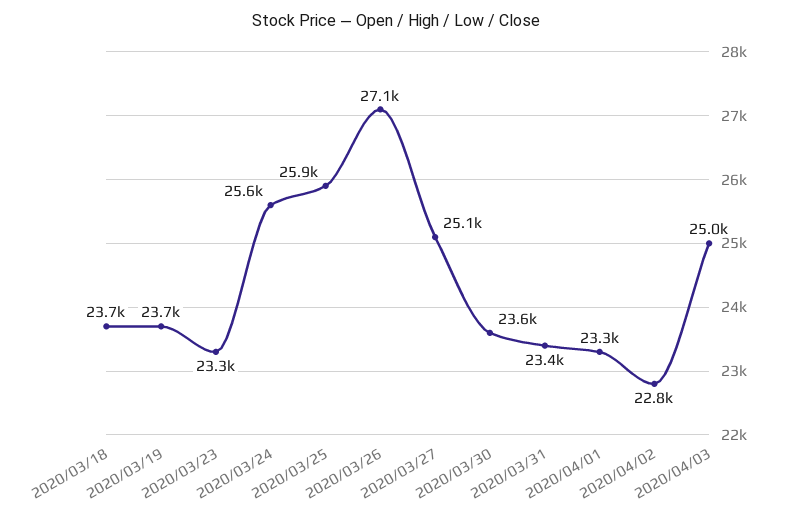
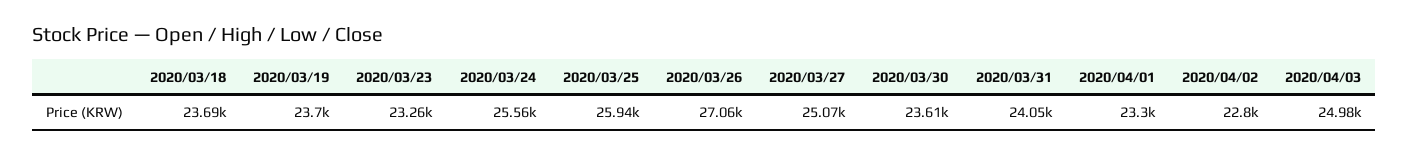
  {
    "2020/03/18": 23690,
    "2020/03/19": 23700,
    "2020/03/23": 23260,
    "2020/03/24": 25560,
    "2020/03/25": 25940,
    "2020/03/26": 27060,
    "2020/03/27": 25070,
    "2020/03/30": 23610,
-   "2020/03/31": 23400,
+   "2020/03/31": 24050,
    "2020/04/01": 23300,
    "2020/04/02": 22800,
    "2020/04/03": 24980
  }

